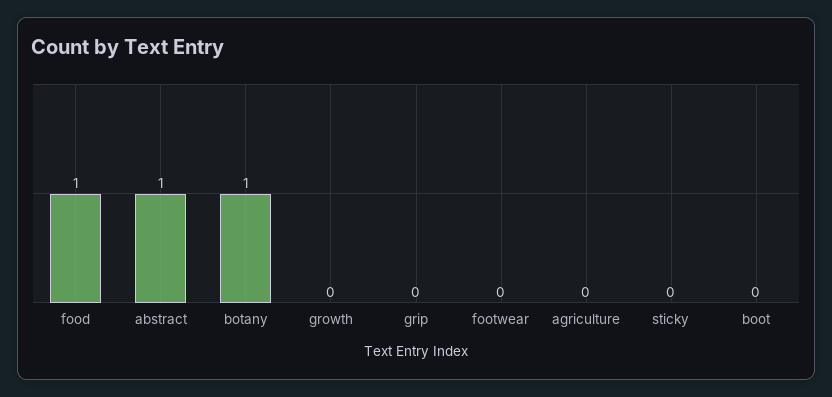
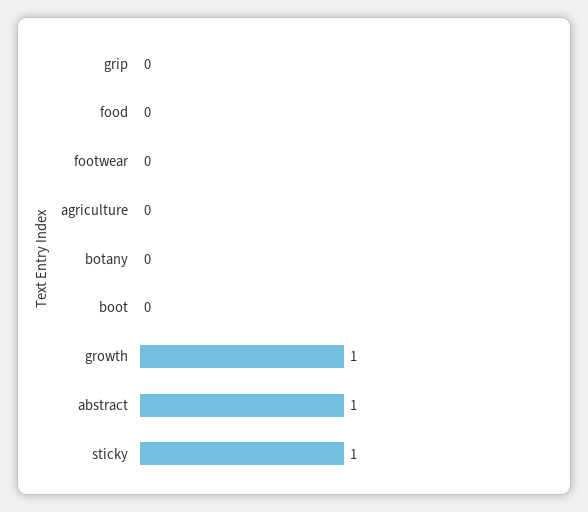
  {
-   "food": 1,
+   "food": 0,
    "abstract": 1,
-   "botany": 1,
+   "botany": 0,
-   "growth": 0,
+   "growth": 1,
    "grip": 0,
    "footwear": 0,
    "agriculture": 0,
-   "sticky": 0,
+   "sticky": 1,
    "boot": 0
  }

